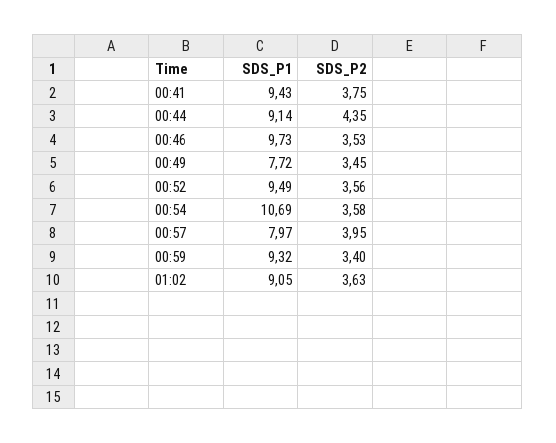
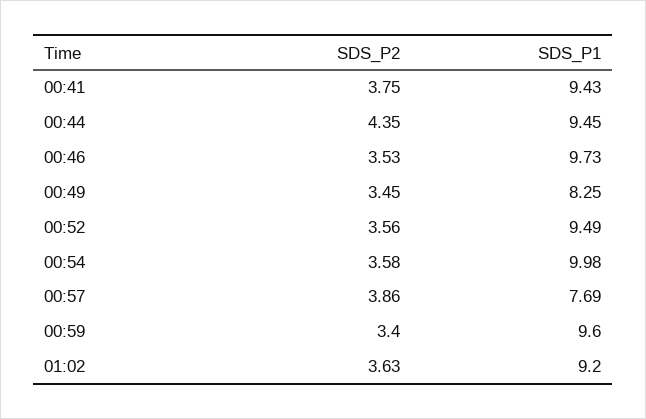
  {
    "SDS_P1": {
      "00:41": 9.43,
-     "00:44": 9.14,
+     "00:44": 9.45,
      "00:46": 9.73,
-     "00:49": 7.72,
+     "00:49": 8.25,
      "00:52": 9.49,
-     "00:54": 10.69,
+     "00:54": 9.98,
-     "00:57": 7.97,
+     "00:57": 7.69,
-     "00:59": 9.32,
+     "00:59": 9.6,
-     "01:02": 9.05
+     "01:02": 9.2
    },
    "SDS_P2": {
      "00:41": 3.75,
      "00:44": 4.35,
      "00:46": 3.53,
      "00:49": 3.45,
      "00:52": 3.56,
      "00:54": 3.58,
-     "00:57": 3.95,
+     "00:57": 3.86,
      "00:59": 3.4,
      "01:02": 3.63
    }
  }

